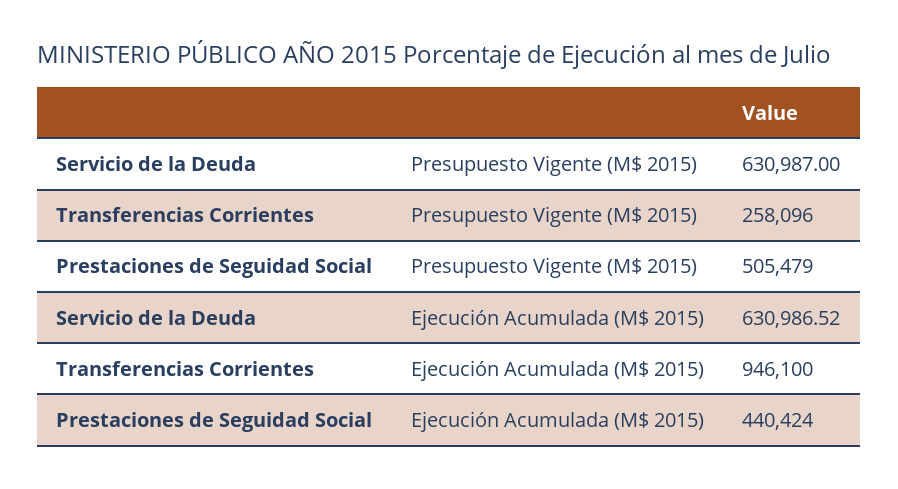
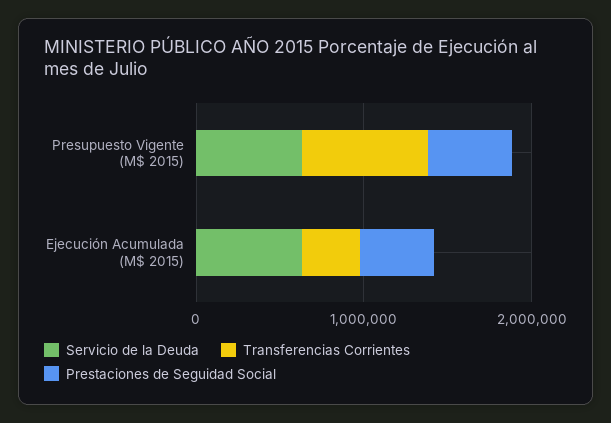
  {
    "Servicio de la Deuda": {
      "Presupuesto Vigente (M$ 2015)": 630987,
      "Ejecución Acumulada (M$ 2015)": 630986.52
    },
    "Transferencias Corrientes": {
-     "Presupuesto Vigente (M$ 2015)": 258096,
+     "Presupuesto Vigente (M$ 2015)": 800000,
-     "Ejecución Acumulada (M$ 2015)": 946100
+     "Ejecución Acumulada (M$ 2015)": 400000
    },
    "Prestaciones de Seguidad Social": {
      "Presupuesto Vigente (M$ 2015)": 505479,
      "Ejecución Acumulada (M$ 2015)": 440424
    }
  }

